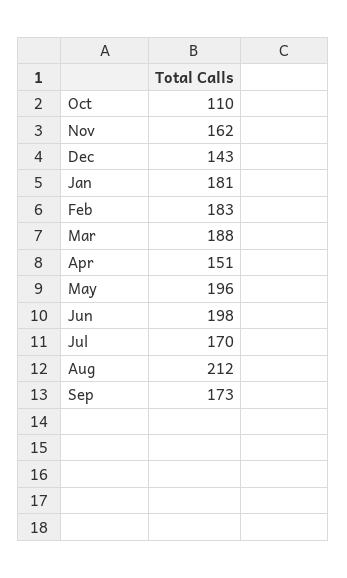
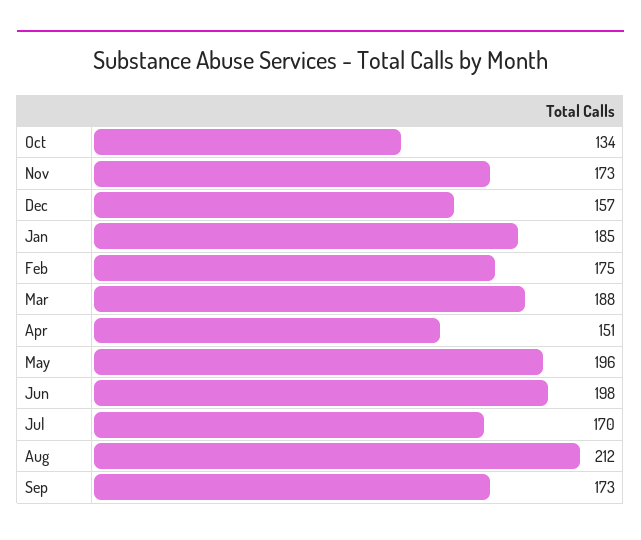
  {
-   "Oct": 110,
+   "Oct": 134,
-   "Nov": 162,
+   "Nov": 173,
-   "Dec": 143,
+   "Dec": 157,
-   "Jan": 181,
+   "Jan": 185,
-   "Feb": 183,
+   "Feb": 175,
    "Mar": 188,
    "Apr": 151,
    "May": 196,
    "Jun": 198,
    "Jul": 170,
    "Aug": 212,
    "Sep": 173
  }

